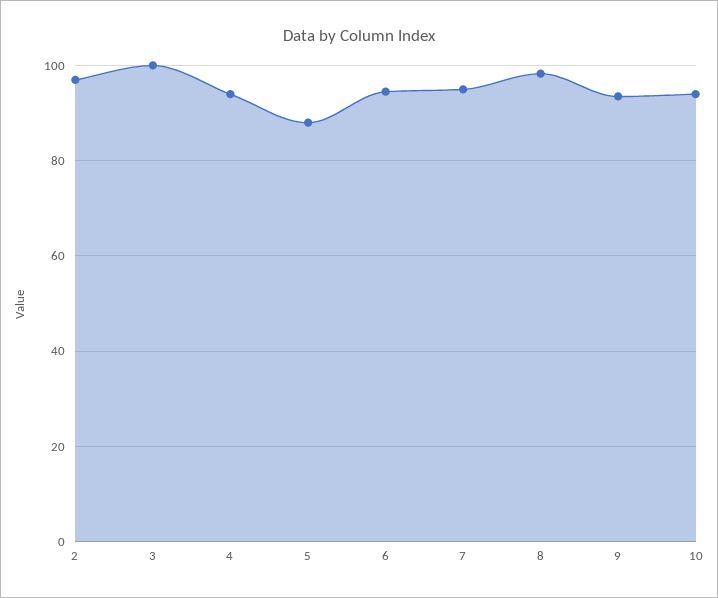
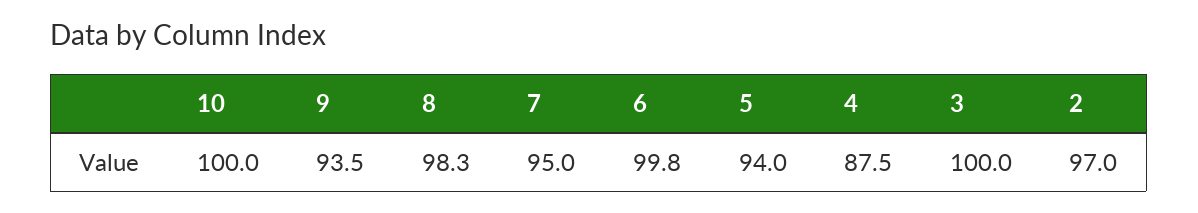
  {
    "2": 97,
    "3": 100,
-   "4": 94,
+   "4": 87.5,
-   "5": 88,
+   "5": 94,
-   "6": 94,
+   "6": 99.8,
    "7": 95,
    "8": 98.3,
    "9": 93.5,
-   "10": 94
+   "10": 100
  }

